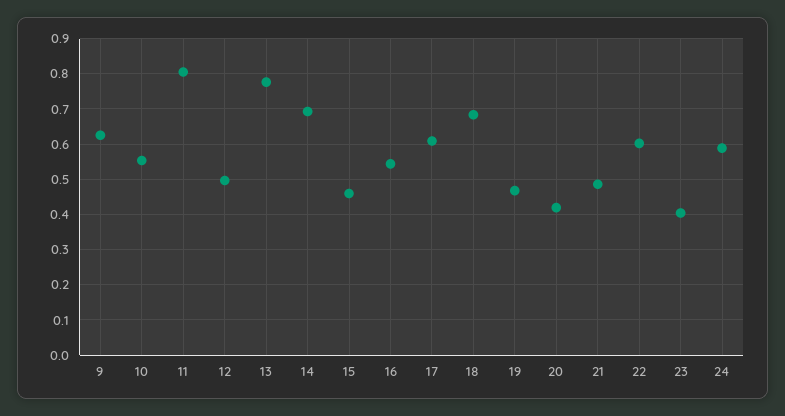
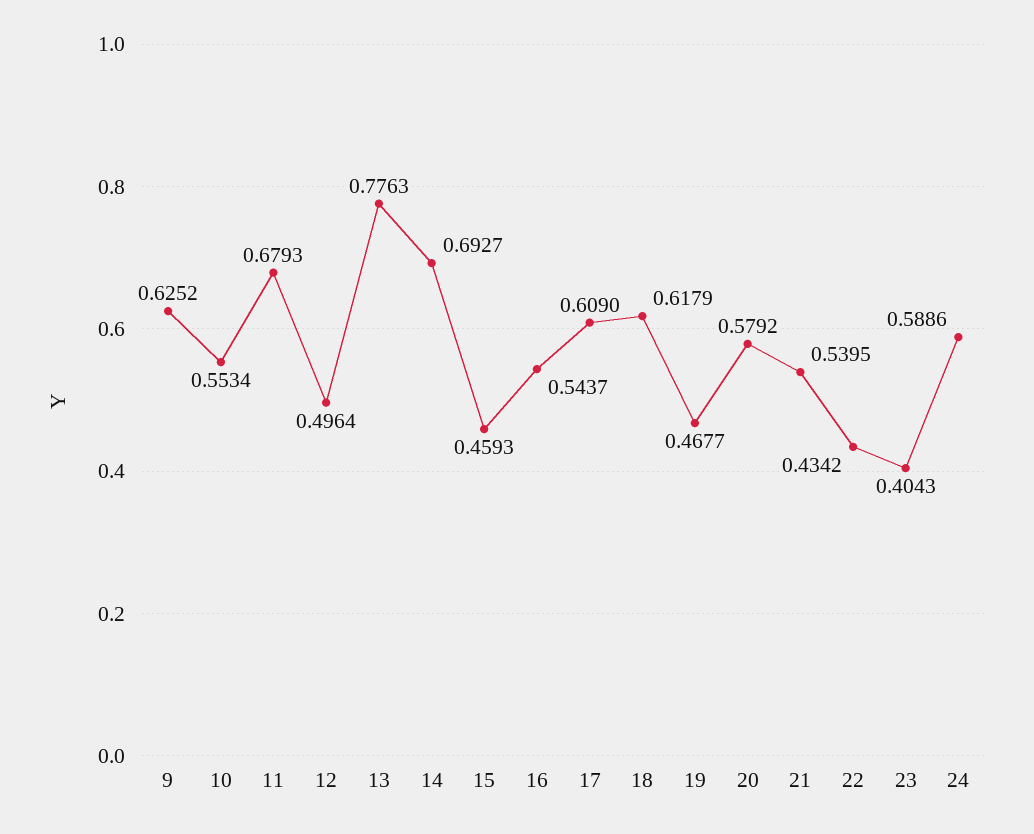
  {
    "9": 0.6252,
    "10": 0.5534,
-   "11": 0.8,
+   "11": 0.6793,
    "12": 0.4964,
    "13": 0.7763,
    "14": 0.6927,
    "15": 0.4593,
    "16": 0.5437,
    "17": 0.609,
-   "18": 0.68,
+   "18": 0.6179,
    "19": 0.4677,
-   "20": 0.42,
+   "20": 0.5792,
-   "21": 0.48,
+   "21": 0.5395,
-   "22": 0.6,
+   "22": 0.4342,
    "23": 0.4043,
    "24": 0.5886
  }

